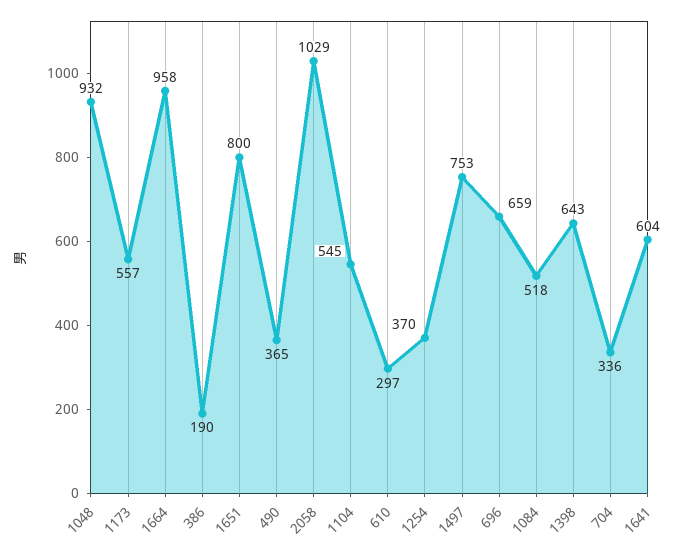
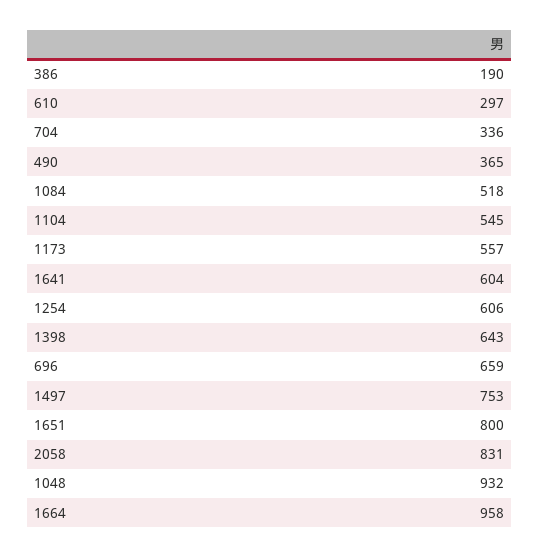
  {
    "1048": 932,
    "1173": 557,
    "1664": 958,
    "386": 190,
    "1651": 800,
    "490": 365,
-   "2058": 1029,
+   "2058": 831,
    "1104": 545,
    "610": 297,
-   "1254": 370,
+   "1254": 606,
    "1497": 753,
    "696": 659,
    "1084": 518,
    "1398": 643,
    "704": 336,
    "1641": 604
  }

